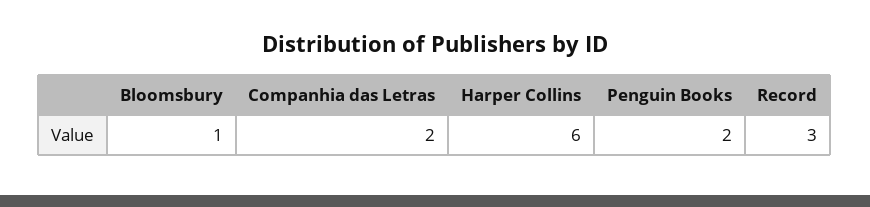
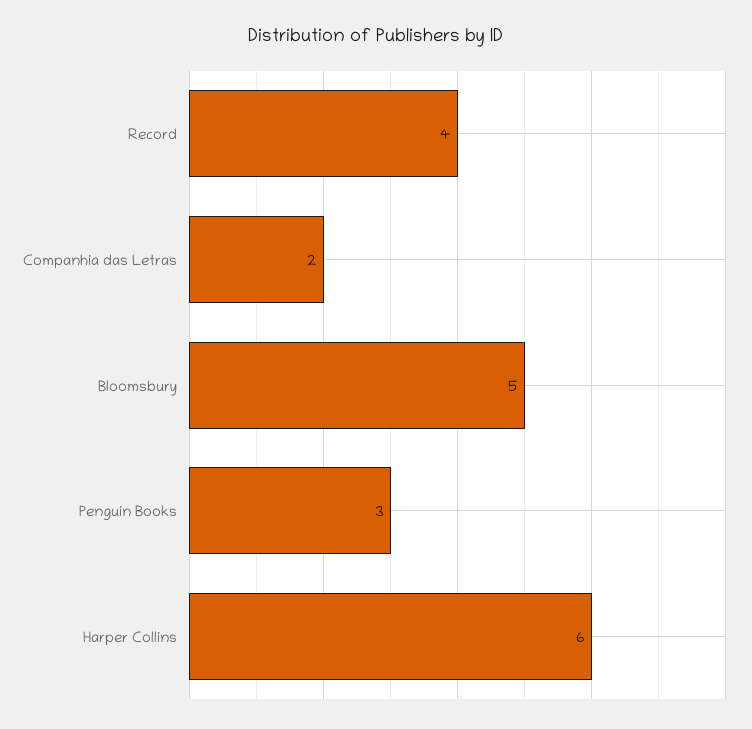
  {
-   "Bloomsbury": 1,
+   "Bloomsbury": 5,
    "Companhia das Letras": 2,
    "Harper Collins": 6,
-   "Penguin Books": 2,
+   "Penguin Books": 3,
-   "Record": 3
+   "Record": 4
  }

